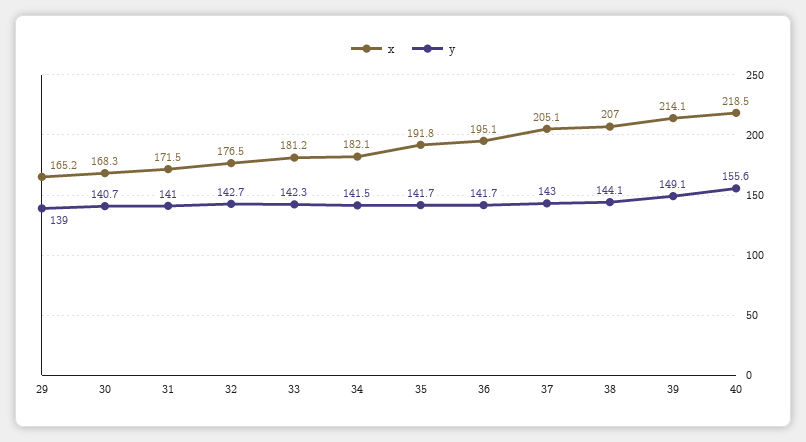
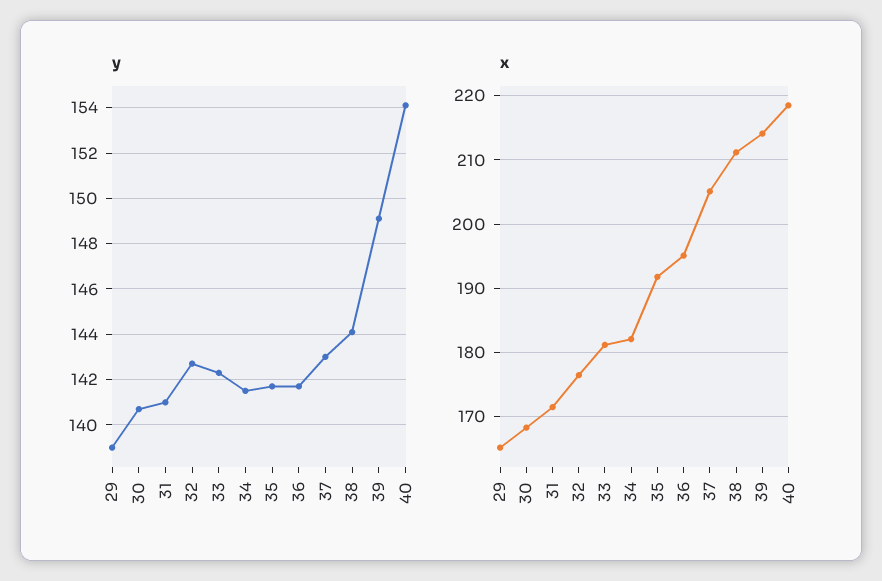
  {
    "x": {
      "29": 165.2,
      "30": 168.3,
      "31": 171.5,
      "32": 176.5,
      "33": 181.2,
      "34": 182.1,
      "35": 191.8,
      "36": 195.1,
      "37": 205.1,
-     "38": 207,
+     "38": 211,
      "39": 214.1,
      "40": 218.5
    },
    "y": {
      "29": 139,
      "30": 140.7,
      "31": 141,
      "32": 142.7,
      "33": 142.3,
      "34": 141.5,
      "35": 141.7,
      "36": 141.7,
      "37": 143,
      "38": 144.1,
      "39": 149.1,
-     "40": 155.6
+     "40": 154
    }
  }

